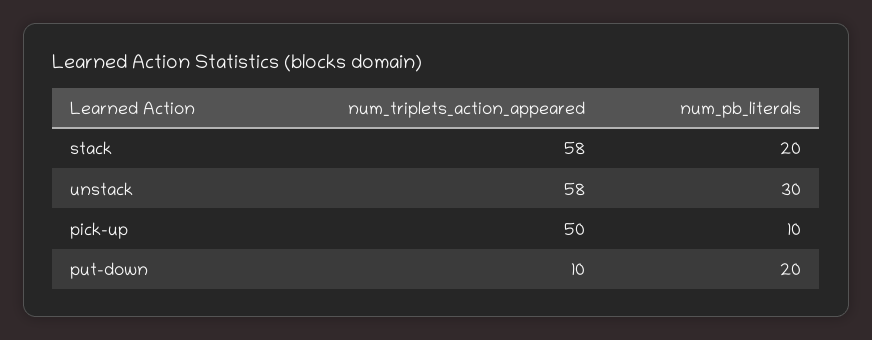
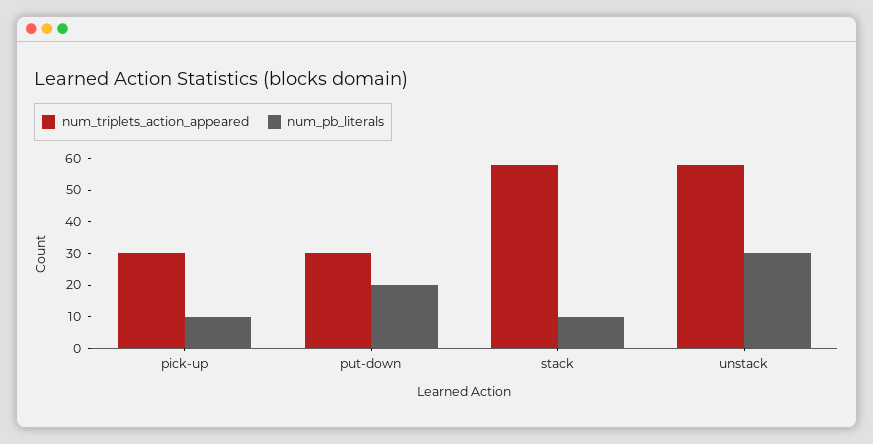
  {
    "num_triplets_action_appeared": {
      "stack": 58,
      "unstack": 58,
-     "pick-up": 50,
+     "pick-up": 30,
-     "put-down": 10
+     "put-down": 30
    },
    "num_pb_literals": {
-     "stack": 20,
+     "stack": 10,
      "unstack": 30,
      "pick-up": 10,
      "put-down": 20
    }
  }

